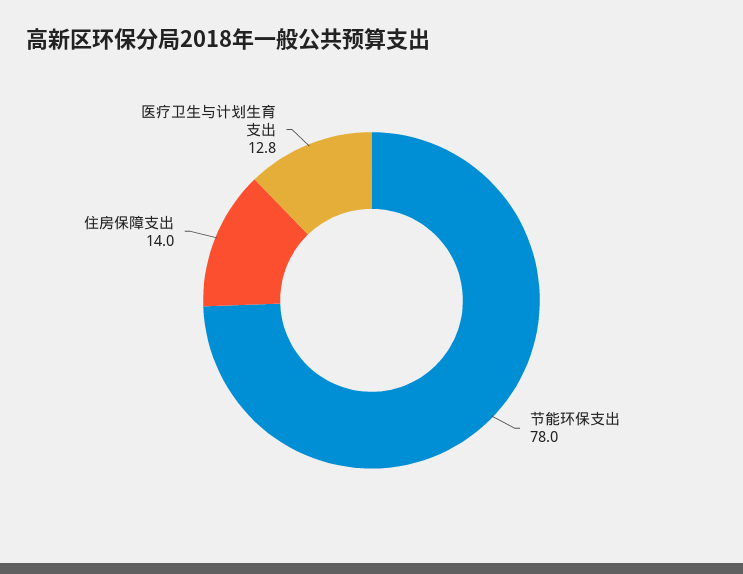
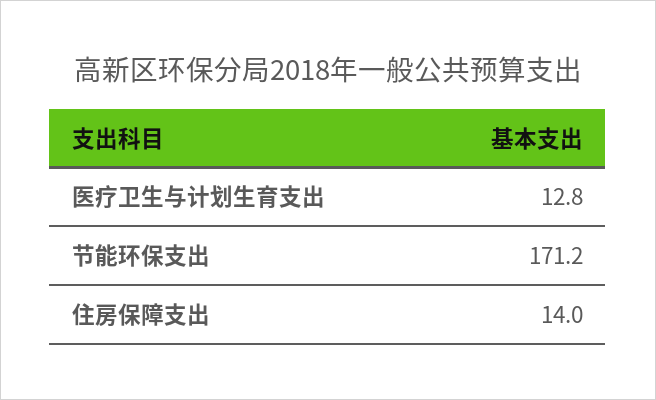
  {
-   "节能环保支出": 78,
+   "节能环保支出": 171.2,
    "住房保障支出": 14,
    "医疗卫生与计划生育支出": 12.8
  }

